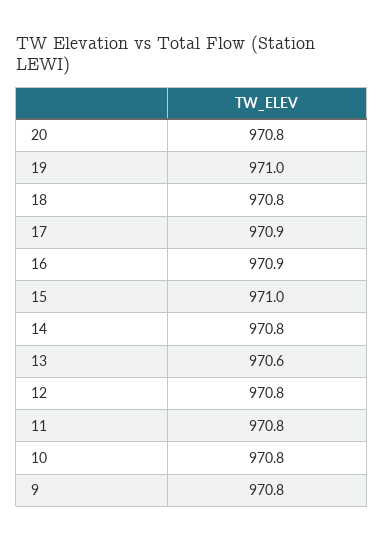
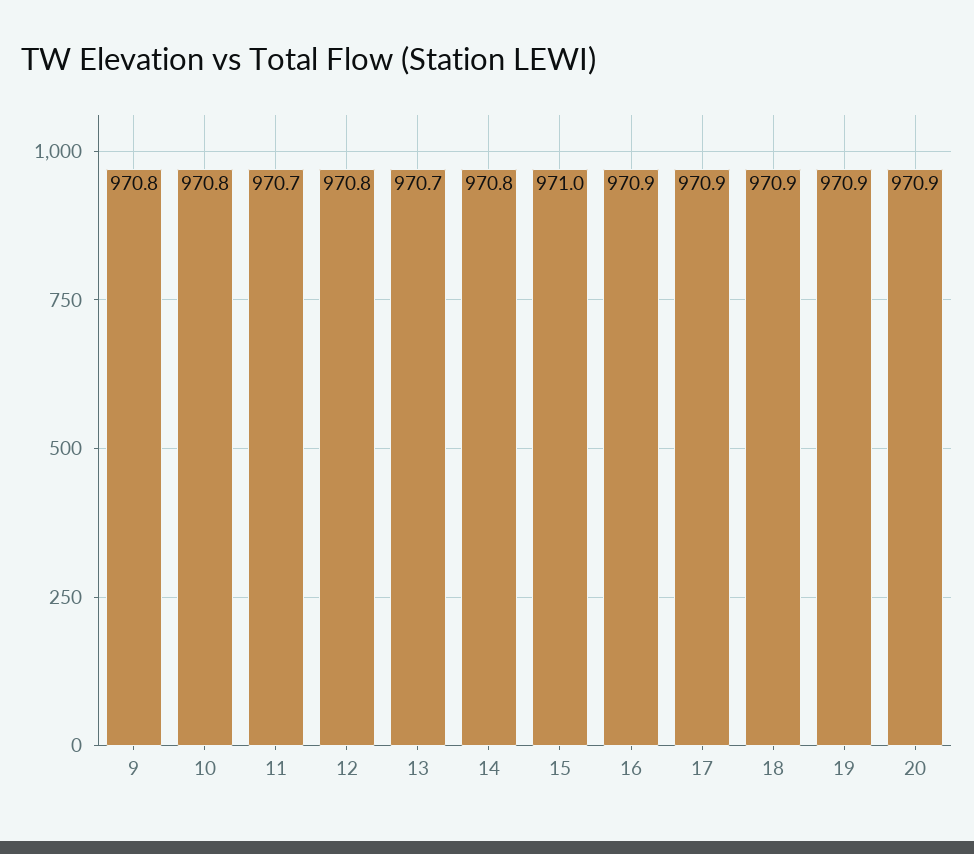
  {
-   "20": 970.8,
+   "20": 970.9,
-   "19": 971,
+   "19": 970.9,
-   "18": 970.8,
+   "18": 970.9,
    "17": 970.9,
    "16": 970.9,
    "15": 971,
    "14": 970.8,
-   "13": 970.6,
+   "13": 970.7,
    "12": 970.8,
-   "11": 970.8,
+   "11": 970.7,
    "10": 970.8,
    "9": 970.8
  }

